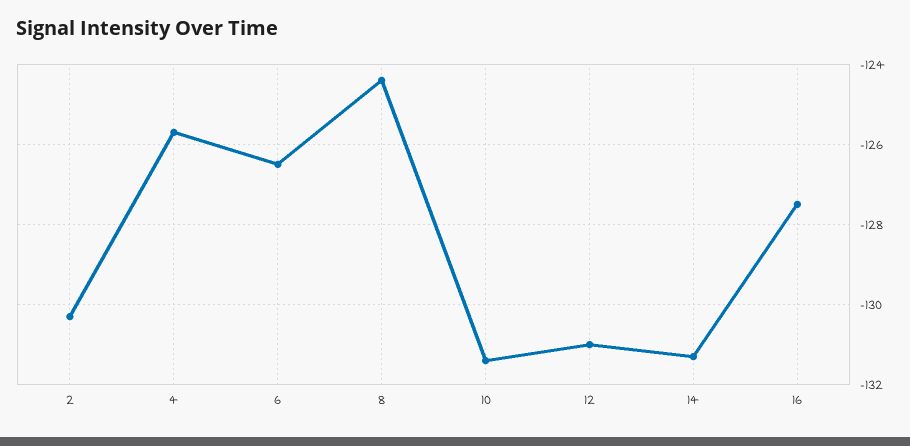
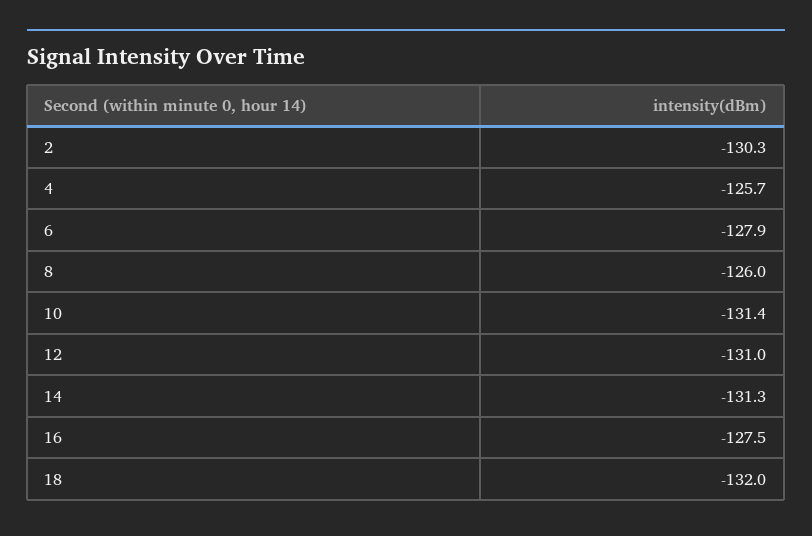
  {
    "2": -130.3,
    "4": -125.7,
-   "6": -126.5,
+   "6": -127.9,
-   "8": -124.5,
+   "8": -126,
    "10": -131.4,
    "12": -131,
    "14": -131.3,
-   "16": -127.5
+   "16": -127.5,
+   "18": -132
  }

